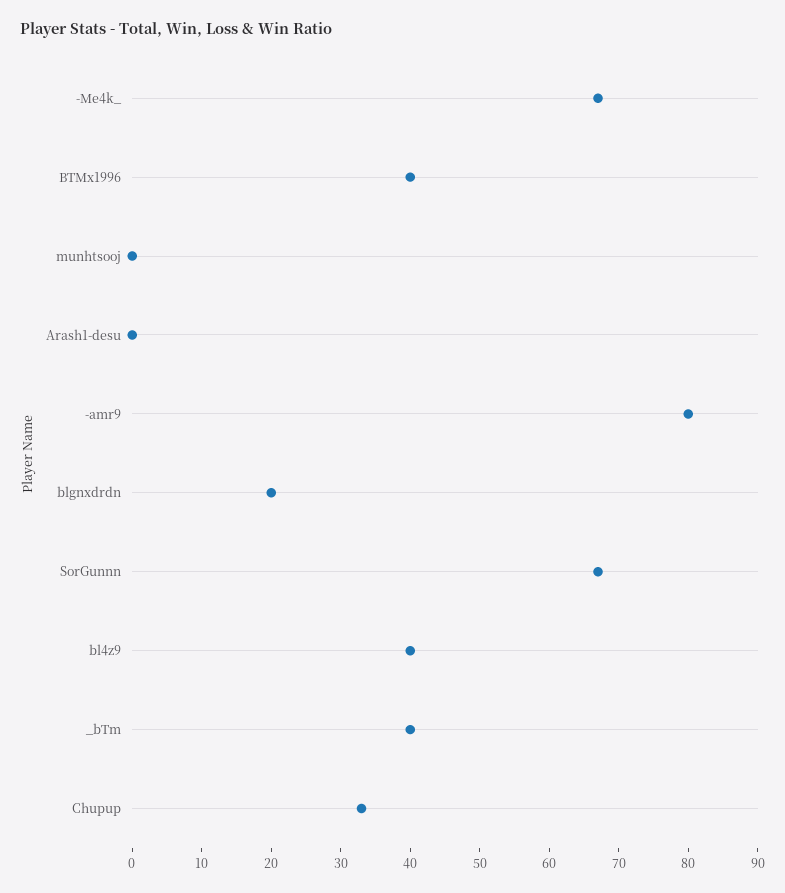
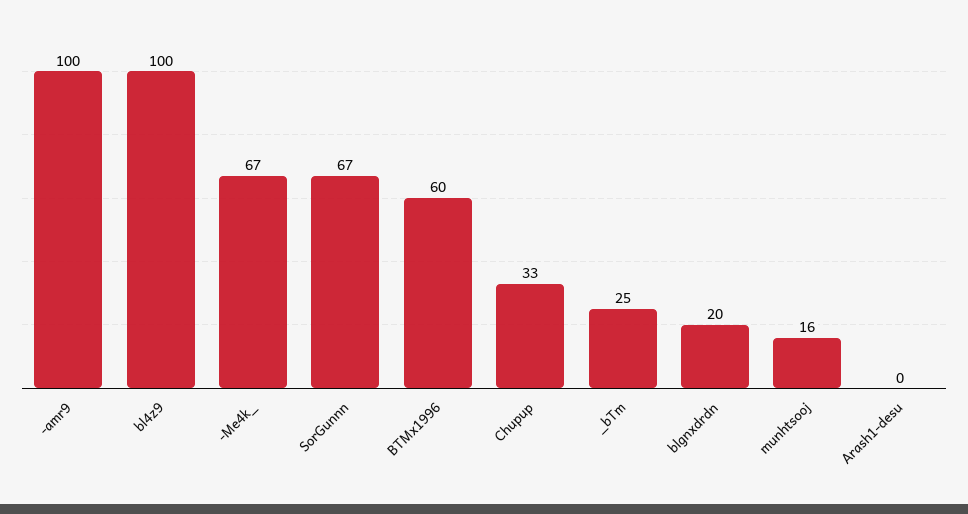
  {
    "-Me4k_": 67,
-   "BTMx1996": 40,
+   "BTMx1996": 60,
-   "munhtsooj": 0,
+   "munhtsooj": 16,
    "Arash1-desu": 0,
-   "-amr9": 80,
+   "-amr9": 100,
    "blgnxdrdn": 20,
    "SorGunnn": 67,
-   "bl4z9": 40,
+   "bl4z9": 100,
-   "_bTm": 40,
+   "_bTm": 25,
    "Chupup": 33
  }

